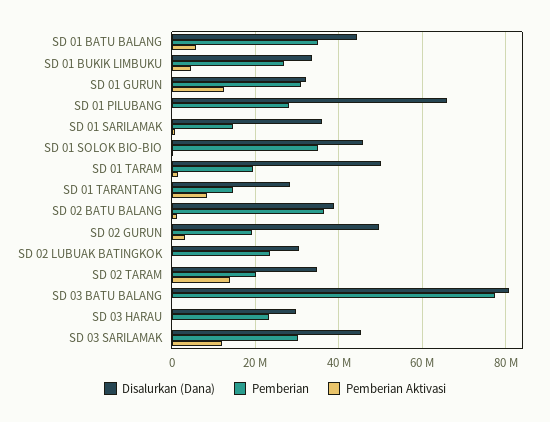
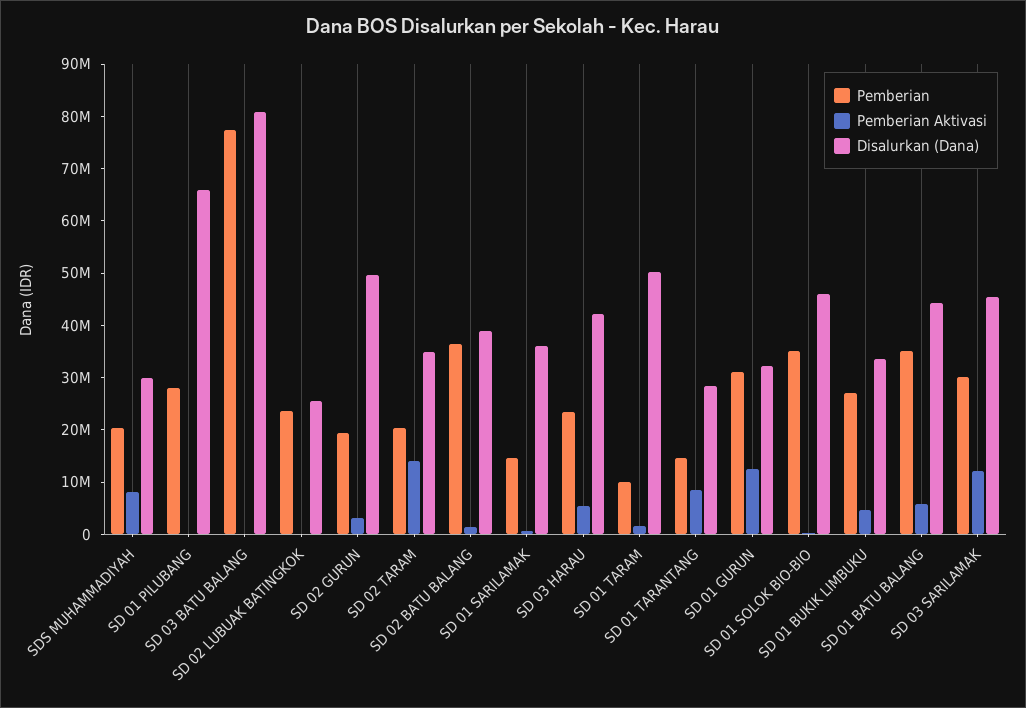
  {
    "Disalurkan (Dana)": {
      "SD 01 BATU BALANG": 44000000,
      "SD 01 BUKIK LIMBUKU": 34000000,
      "SD 01 GURUN": 32000000,
      "SD 01 PILUBANG": 66000000,
      "SD 01 SARILAMAK": 36000000,
      "SD 01 SOLOK BIO-BIO": 46000000,
      "SD 01 TARAM": 50000000,
      "SD 01 TARANTANG": 28000000,
      "SD 02 BATU BALANG": 38000000,
      "SD 02 GURUN": 50000000,
-     "SD 02 LUBUAK BATINGKOK": 30000000,
+     "SD 02 LUBUAK BATINGKOK": 26000000,
      "SD 02 TARAM": 34000000,
      "SD 03 BATU BALANG": 80000000,
-     "SD 03 HARAU": 30000000,
+     "SD 03 HARAU": 42000000,
-     "SD 03 SARILAMAK": 46000000
+     "SD 03 SARILAMAK": 46000000,
+     "SDS MUHAMMADIYAH": 30000000
    },
    "Pemberian": {
      "SD 01 BATU BALANG": 36000000,
      "SD 01 BUKIK LIMBUKU": 28000000,
      "SD 01 GURUN": 32000000,
      "SD 01 PILUBANG": 28000000,
      "SD 01 SARILAMAK": 14000000,
      "SD 01 SOLOK BIO-BIO": 36000000,
-     "SD 01 TARAM": 20000000,
+     "SD 01 TARAM": 10000000,
      "SD 01 TARANTANG": 14000000,
      "SD 02 BATU BALANG": 36000000,
      "SD 02 GURUN": 20000000,
      "SD 02 LUBUAK BATINGKOK": 24000000,
      "SD 02 TARAM": 20000000,
      "SD 03 BATU BALANG": 78000000,
      "SD 03 HARAU": 24000000,
-     "SD 03 SARILAMAK": 30000000
+     "SD 03 SARILAMAK": 30000000,
+     "SDS MUHAMMADIYAH": 20000000
    },
    "Pemberian Aktivasi": {
      "SD 01 BATU BALANG": 6000000,
      "SD 01 BUKIK LIMBUKU": 4000000,
      "SD 01 GURUN": 12000000,
      "SD 01 PILUBANG": 0,
      "SD 01 SARILAMAK": 0,
      "SD 01 SOLOK BIO-BIO": 0,
      "SD 01 TARAM": 2000000,
      "SD 01 TARANTANG": 8000000,
      "SD 02 BATU BALANG": 2000000,
      "SD 02 GURUN": 4000000,
      "SD 02 LUBUAK BATINGKOK": 0,
      "SD 02 TARAM": 14000000,
      "SD 03 BATU BALANG": 0,
-     "SD 03 HARAU": 0,
+     "SD 03 HARAU": 6000000,
-     "SD 03 SARILAMAK": 12000000
+     "SD 03 SARILAMAK": 12000000,
+     "SDS MUHAMMADIYAH": 8000000
    }
  }

